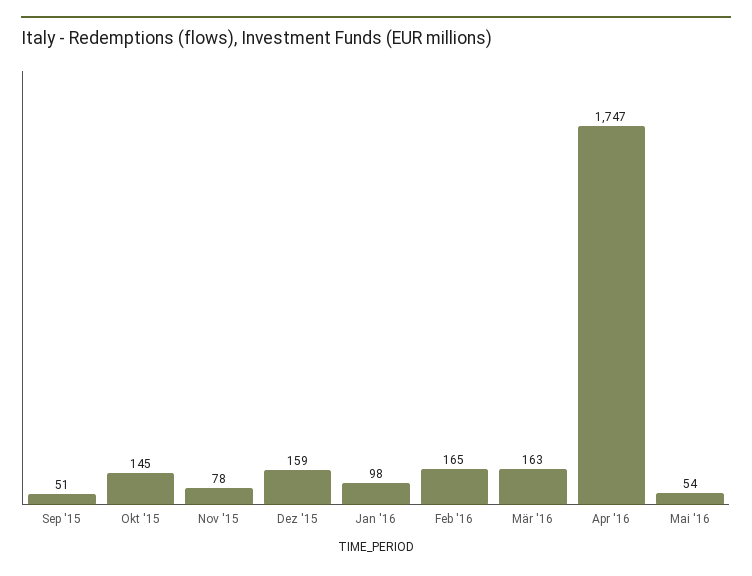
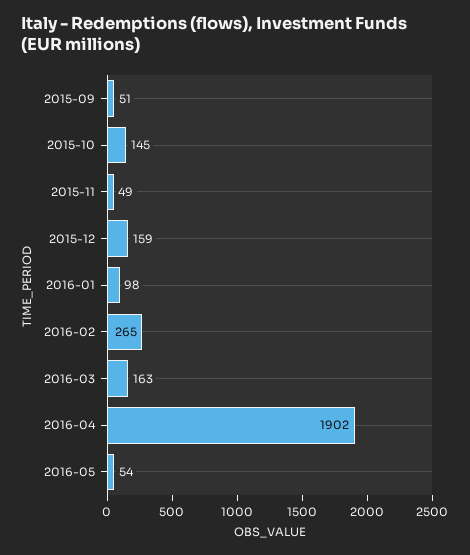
  {
    "Sep '15": 51,
    "Okt '15": 145,
-   "Nov '15": 78,
+   "Nov '15": 49,
    "Dez '15": 159,
    "Jan '16": 98,
-   "Feb '16": 165,
+   "Feb '16": 265,
    "Mär '16": 163,
-   "Apr '16": 1747,
+   "Apr '16": 1902,
    "Mai '16": 54
  }

